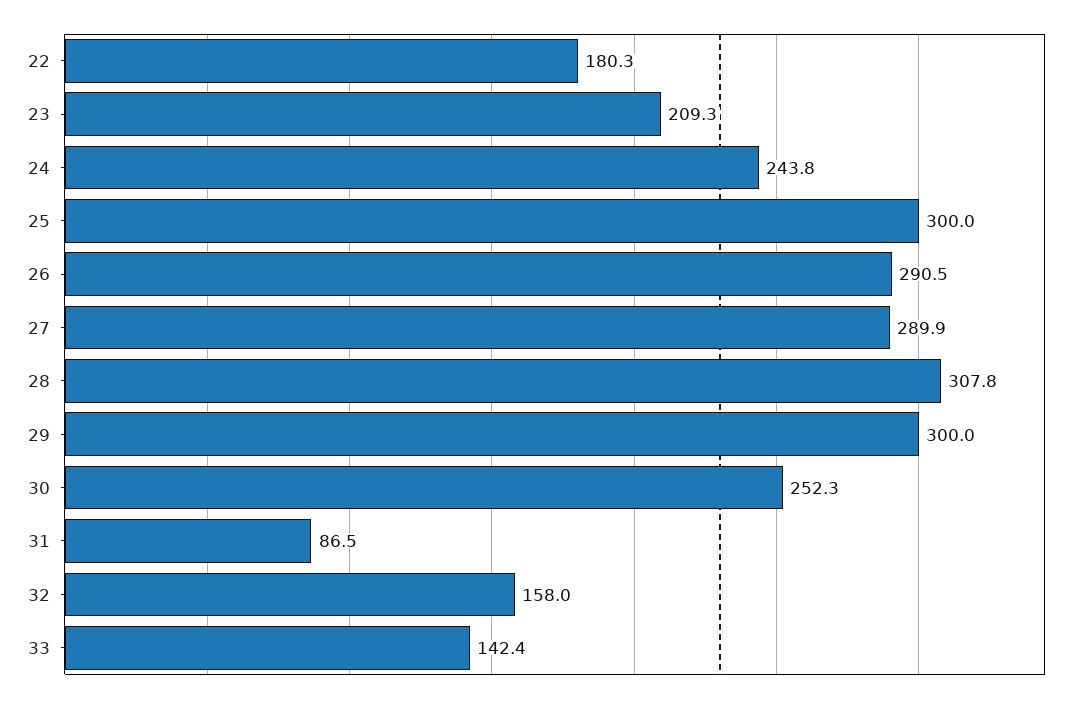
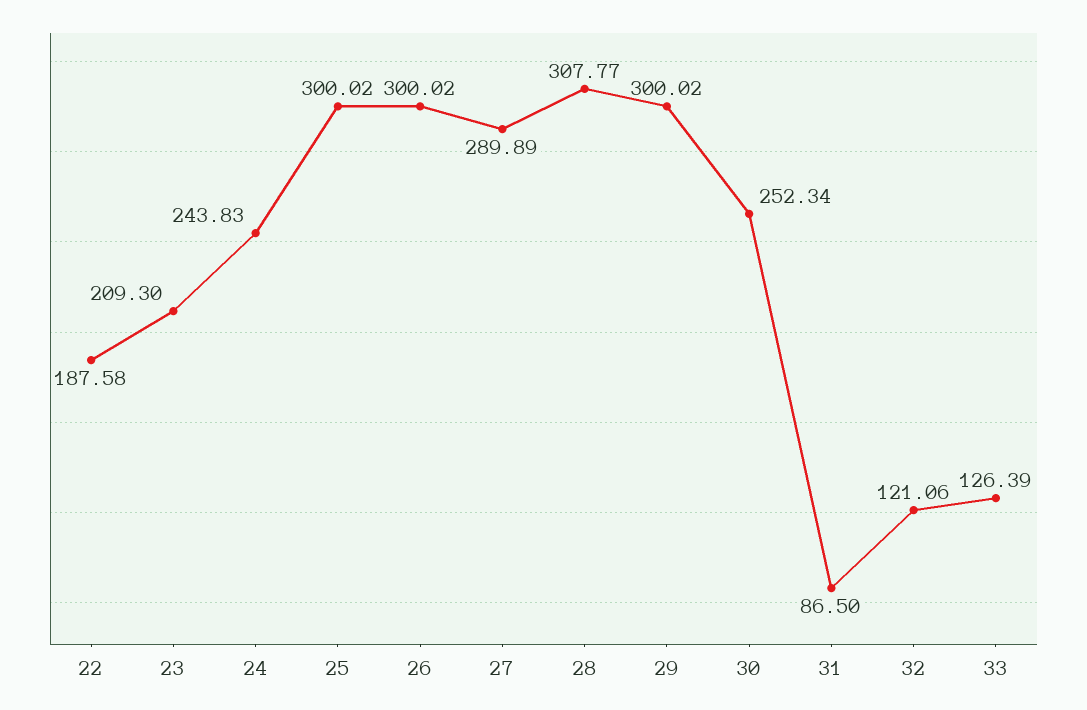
  {
-   "22": 180.3,
+   "22": 187.58,
    "23": 209.3,
    "24": 243.83,
    "25": 300.02,
-   "26": 290.5,
+   "26": 300.02,
    "27": 289.89,
    "28": 307.77,
    "29": 300.02,
    "30": 252.34,
    "31": 86.5,
-   "32": 158,
+   "32": 121.06,
-   "33": 142.4
+   "33": 126.39
  }

